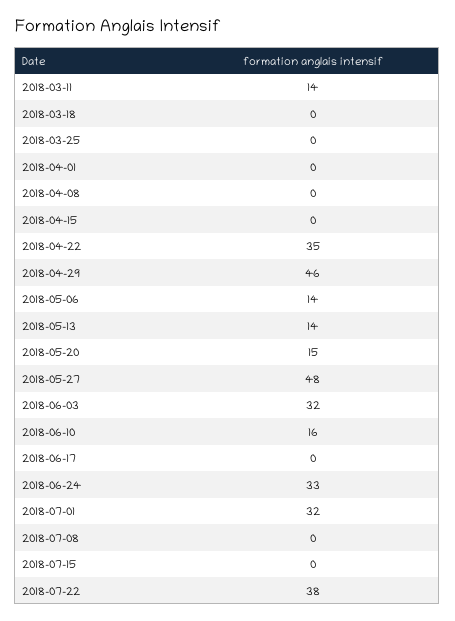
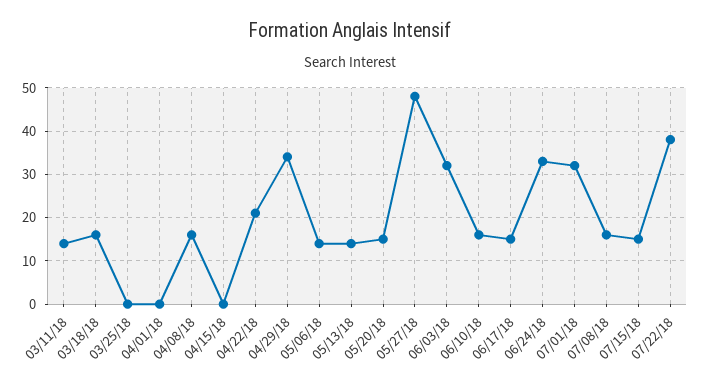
  {
    "2018-03-11": 14,
-   "2018-03-18": 0,
+   "2018-03-18": 15,
    "2018-03-25": 0,
    "2018-04-01": 0,
-   "2018-04-08": 0,
+   "2018-04-08": 15,
    "2018-04-15": 0,
-   "2018-04-22": 35,
+   "2018-04-22": 20,
-   "2018-04-29": 46,
+   "2018-04-29": 35,
    "2018-05-06": 14,
    "2018-05-13": 14,
    "2018-05-20": 15,
    "2018-05-27": 48,
    "2018-06-03": 32,
    "2018-06-10": 16,
-   "2018-06-17": 0,
+   "2018-06-17": 15,
    "2018-06-24": 33,
    "2018-07-01": 32,
-   "2018-07-08": 0,
+   "2018-07-08": 15,
-   "2018-07-15": 0,
+   "2018-07-15": 15,
    "2018-07-22": 38
  }

